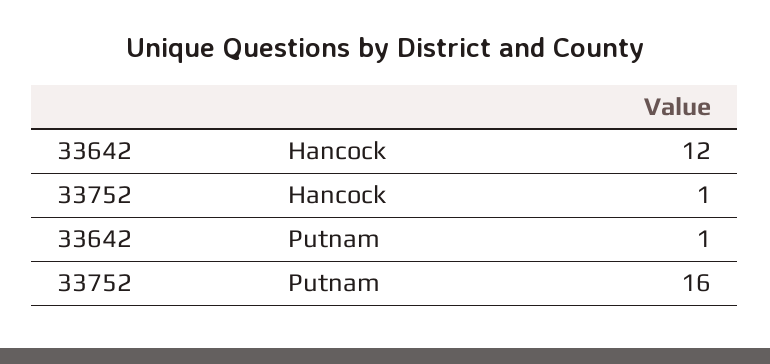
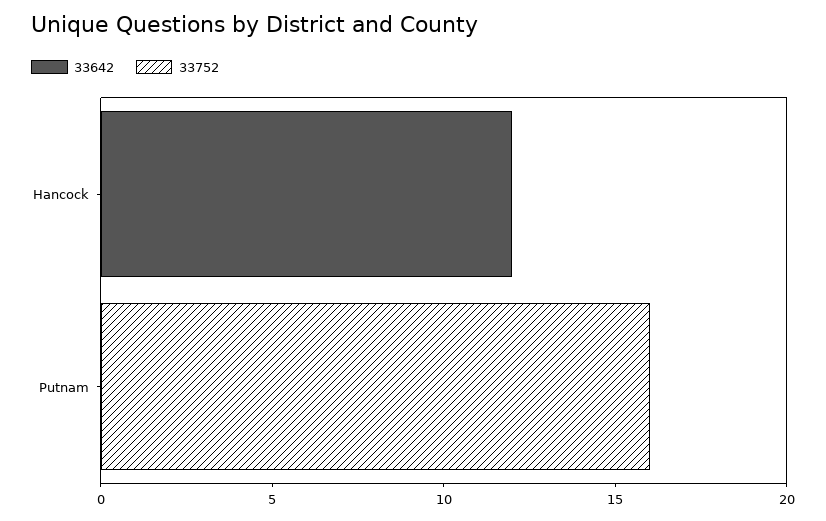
  {
    "33642": {
      "Hancock": 12,
-     "Putnam": 1
+     "Putnam": 0
    },
    "33752": {
-     "Hancock": 1,
+     "Hancock": 0,
      "Putnam": 16
    }
  }

